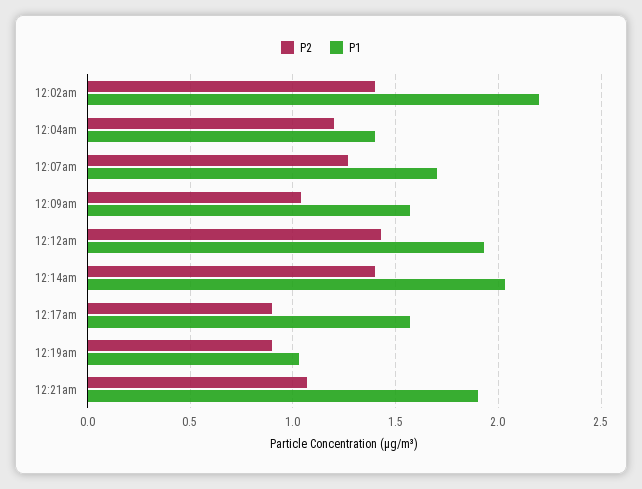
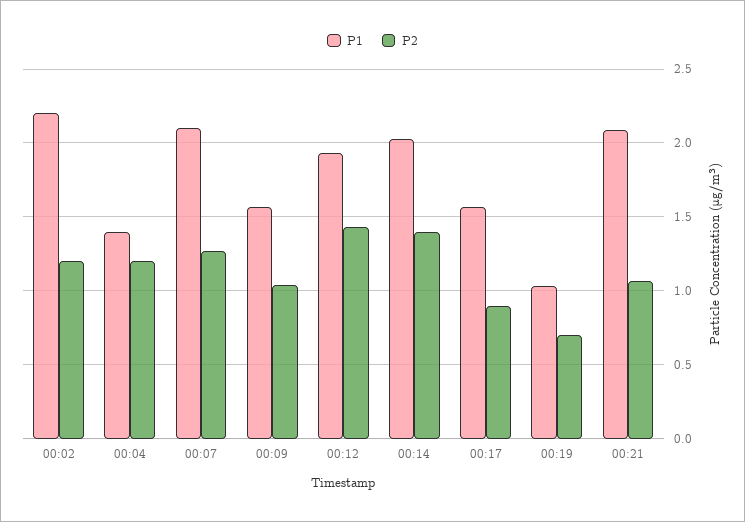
  {
    "P2": {
-     "12:02am": 1.4,
+     "12:02am": 1.2,
      "12:04am": 1.2,
      "12:07am": 1.25,
      "12:09am": 1.05,
      "12:12am": 1.45,
      "12:14am": 1.4,
      "12:17am": 0.9,
-     "12:19am": 0.9,
+     "12:19am": 0.7,
      "12:21am": 1.05
    },
    "P1": {
      "12:02am": 2.2,
      "12:04am": 1.4,
-     "12:07am": 1.7,
+     "12:07am": 2.1,
      "12:09am": 1.55,
      "12:12am": 1.95,
      "12:14am": 2.05,
      "12:17am": 1.55,
      "12:19am": 1.05,
-     "12:21am": 1.9
+     "12:21am": 2.1
    }
  }

